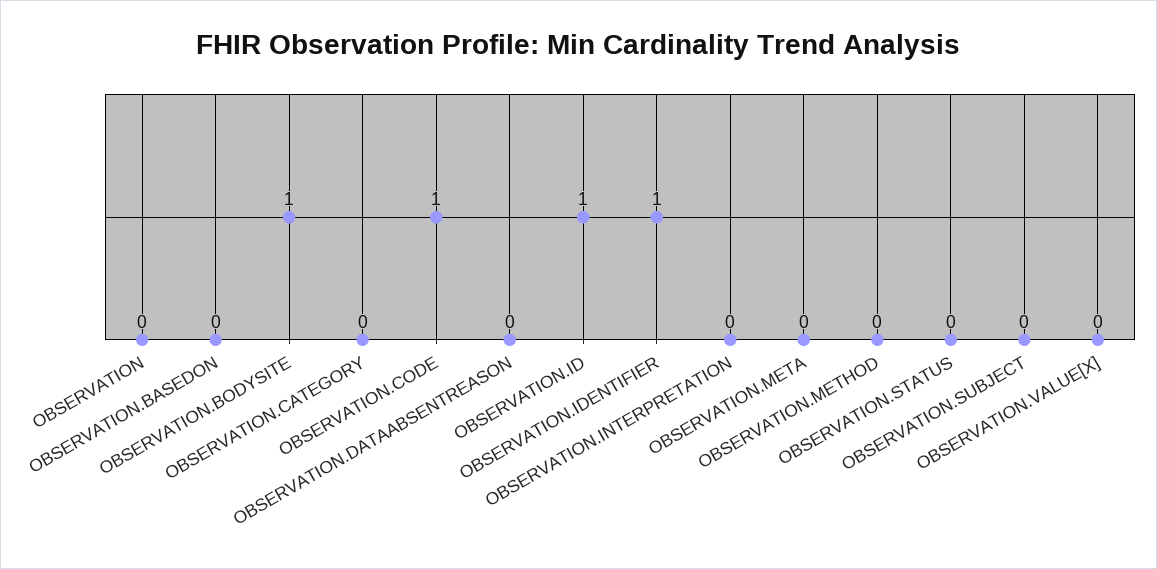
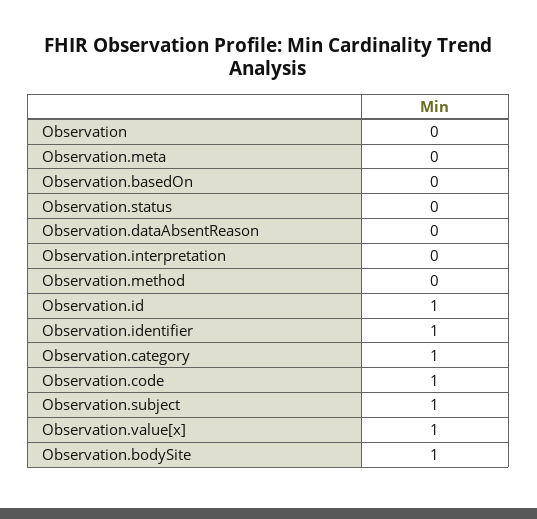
  {
    "OBSERVATION": 0,
    "OBSERVATION.BASEDON": 0,
    "OBSERVATION.BODYSITE": 1,
-   "OBSERVATION.CATEGORY": 0,
+   "OBSERVATION.CATEGORY": 1,
    "OBSERVATION.CODE": 1,
    "OBSERVATION.DATAABSENTREASON": 0,
    "OBSERVATION.ID": 1,
    "OBSERVATION.IDENTIFIER": 1,
    "OBSERVATION.INTERPRETATION": 0,
    "OBSERVATION.META": 0,
    "OBSERVATION.METHOD": 0,
    "OBSERVATION.STATUS": 0,
-   "OBSERVATION.SUBJECT": 0,
+   "OBSERVATION.SUBJECT": 1,
-   "OBSERVATION.VALUE[X]": 0
+   "OBSERVATION.VALUE[X]": 1
  }

